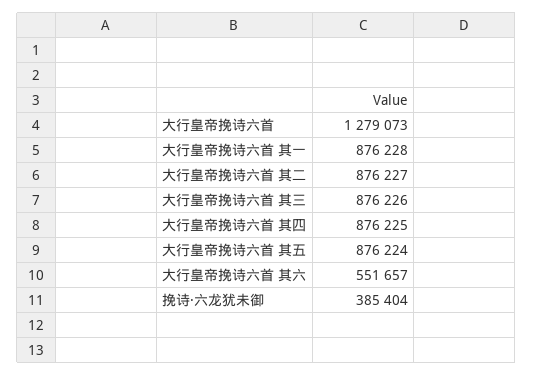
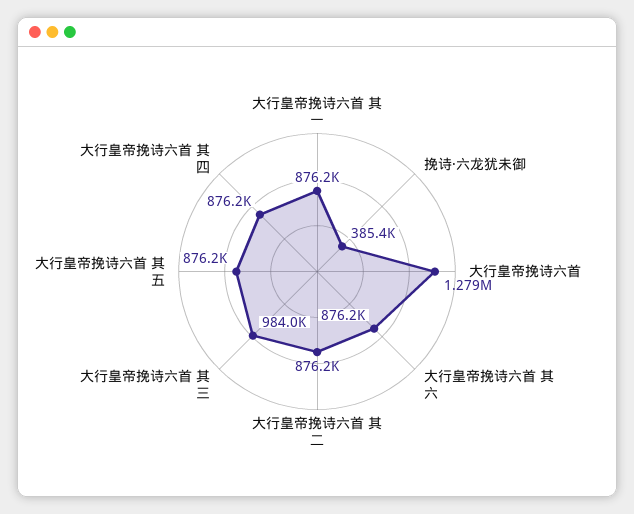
  {
    "大行皇帝挽诗六首": 1279073,
    "大行皇帝挽诗六首 其一": 876228,
    "大行皇帝挽诗六首 其二": 876227,
-   "大行皇帝挽诗六首 其三": 876226,
+   "大行皇帝挽诗六首 其三": 984000,
    "大行皇帝挽诗六首 其四": 876225,
    "大行皇帝挽诗六首 其五": 876224,
-   "大行皇帝挽诗六首 其六": 551657,
+   "大行皇帝挽诗六首 其六": 876200,
    "挽诗·六龙犹未御": 385404
  }

